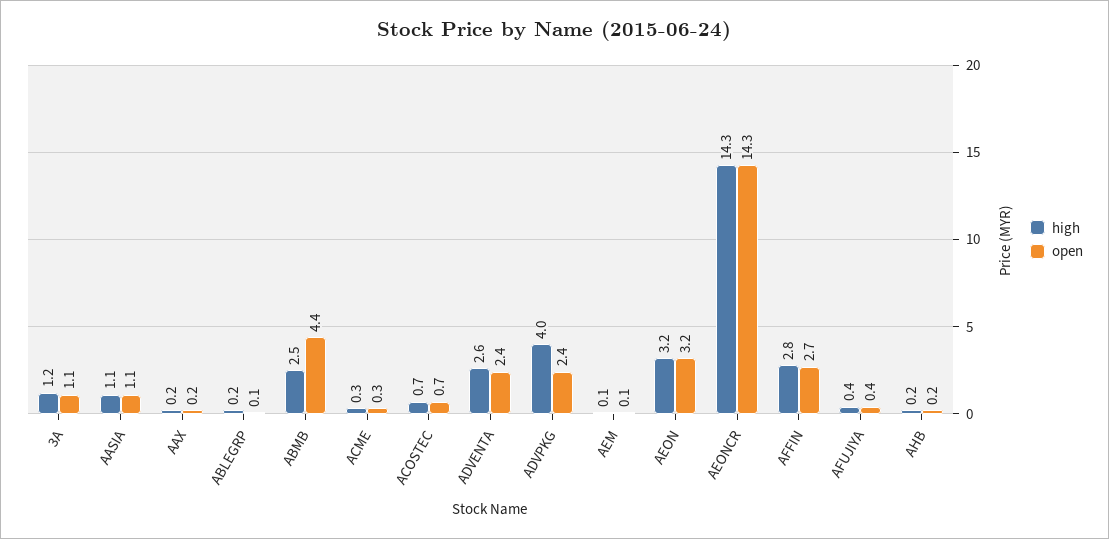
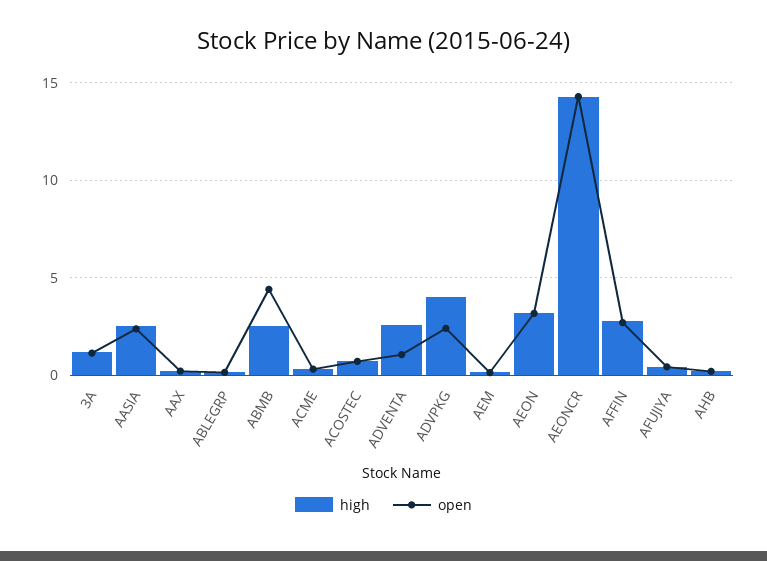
  {
    "high": {
      "3A": 1.2,
-     "AASIA": 1.1,
+     "AASIA": 2.5,
      "AAX": 0.2,
      "ABLEGRP": 0.2,
      "ABMB": 2.5,
      "ACME": 0.3,
      "ACOSTEC": 0.7,
      "ADVENTA": 2.6,
      "ADVPKG": 4,
      "AEM": 0.1,
      "AEON": 3.2,
      "AEONCR": 14.3,
      "AFFIN": 2.8,
      "AFUJIYA": 0.4,
      "AHB": 0.2
    },
    "open": {
      "3A": 1.1,
-     "AASIA": 1.1,
+     "AASIA": 2.5,
      "AAX": 0.2,
      "ABLEGRP": 0.1,
      "ABMB": 4.4,
      "ACME": 0.3,
      "ACOSTEC": 0.7,
-     "ADVENTA": 2.4,
+     "ADVENTA": 1,
      "ADVPKG": 2.4,
      "AEM": 0.1,
      "AEON": 3.2,
      "AEONCR": 14.3,
      "AFFIN": 2.7,
      "AFUJIYA": 0.4,
      "AHB": 0.2
    }
  }

